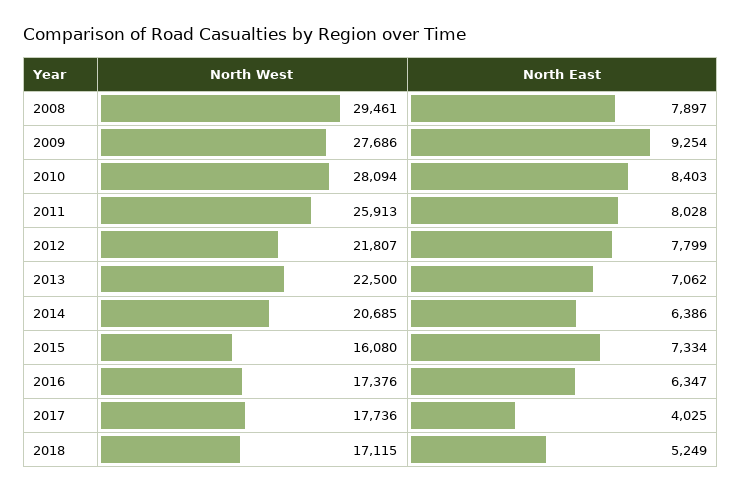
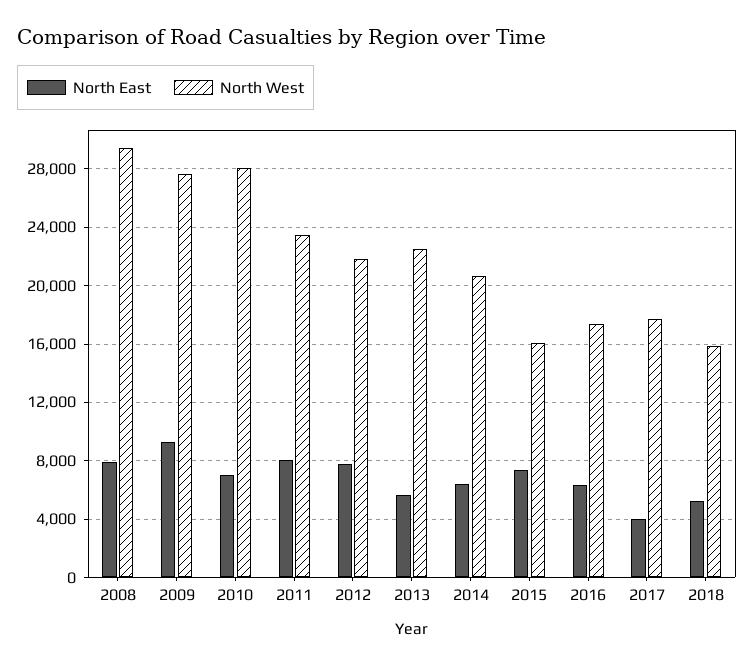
  {
    "North West": {
      "2008": 29461,
      "2009": 27686,
      "2010": 28094,
-     "2011": 25913,
+     "2011": 23500,
      "2012": 21807,
      "2013": 22500,
      "2014": 20685,
      "2015": 16080,
      "2016": 17376,
      "2017": 17736,
-     "2018": 17115
+     "2018": 16000
    },
    "North East": {
      "2008": 7897,
      "2009": 9254,
-     "2010": 8403,
+     "2010": 7000,
      "2011": 8028,
      "2012": 7799,
-     "2013": 7062,
+     "2013": 5500,
      "2014": 6386,
      "2015": 7334,
      "2016": 6347,
      "2017": 4025,
      "2018": 5249
    }
  }

